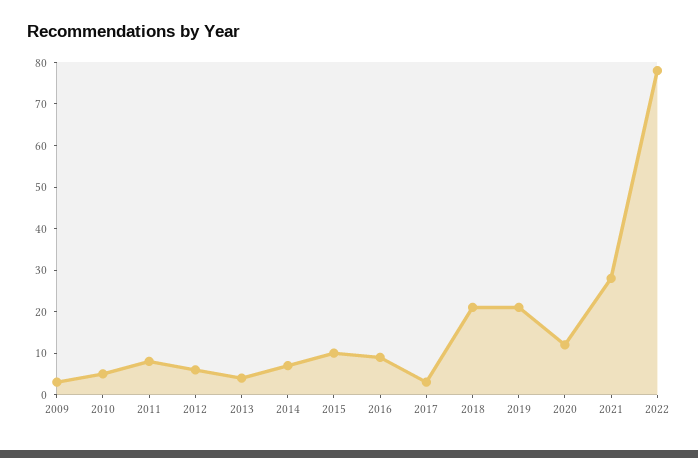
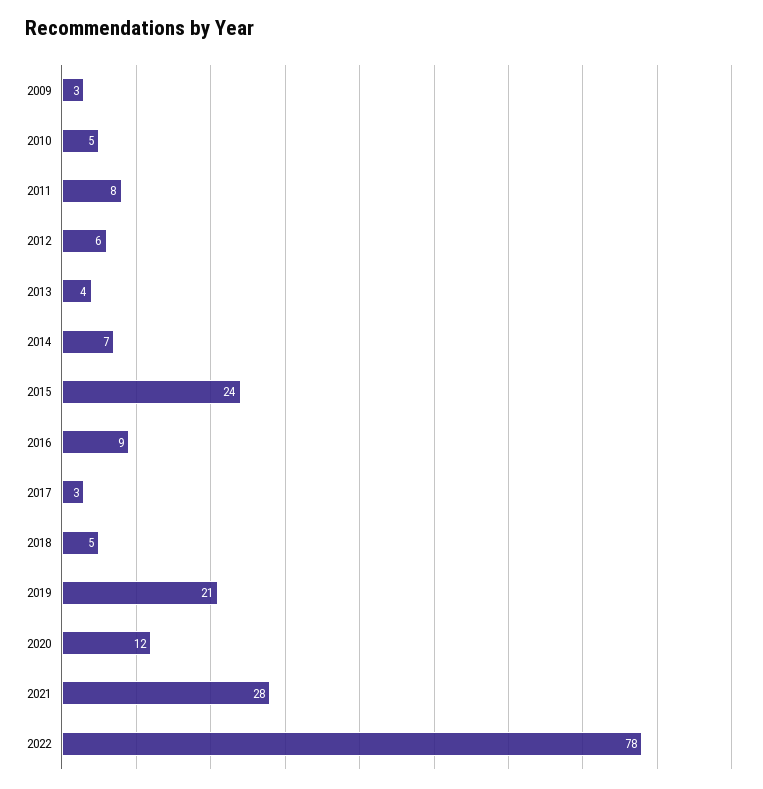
  {
    "2009": 3,
    "2010": 5,
    "2011": 8,
    "2012": 6,
    "2013": 4,
    "2014": 7,
-   "2015": 10,
+   "2015": 24,
    "2016": 9,
    "2017": 3,
-   "2018": 20,
+   "2018": 5,
    "2019": 21,
    "2020": 12,
    "2021": 28,
    "2022": 78
  }

